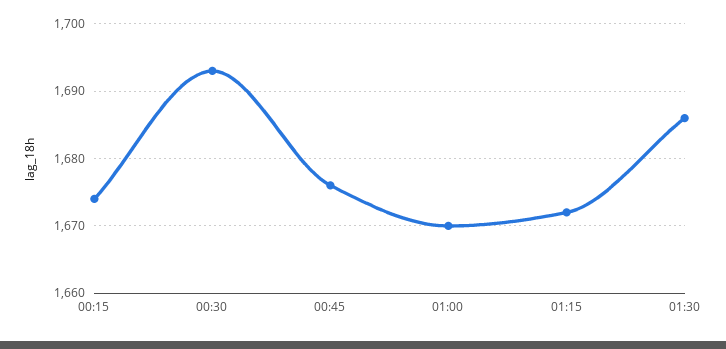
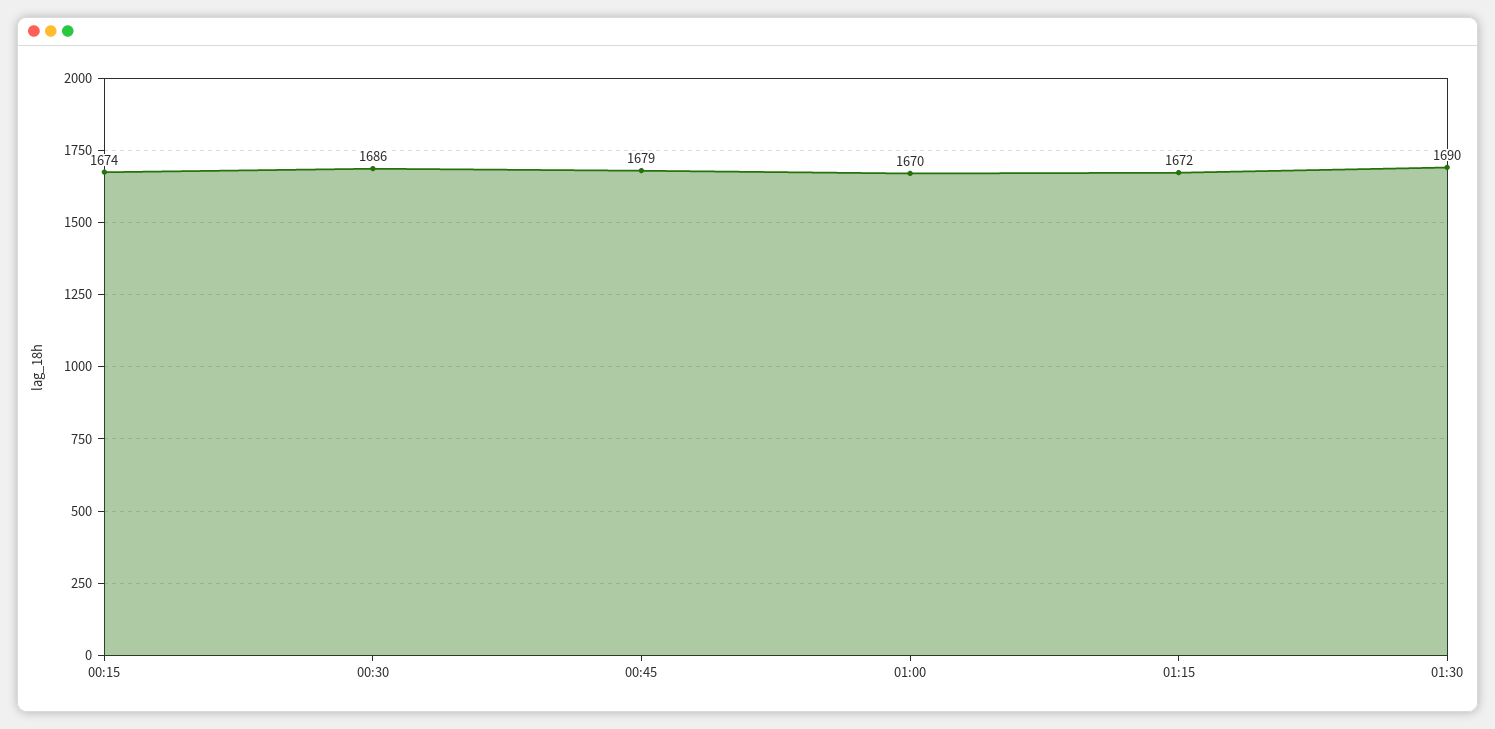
  {
    "00:15": 1674,
-   "00:30": 1693,
+   "00:30": 1686,
-   "00:45": 1676,
+   "00:45": 1679,
    "01:00": 1670,
    "01:15": 1672,
-   "01:30": 1686
+   "01:30": 1690
  }

